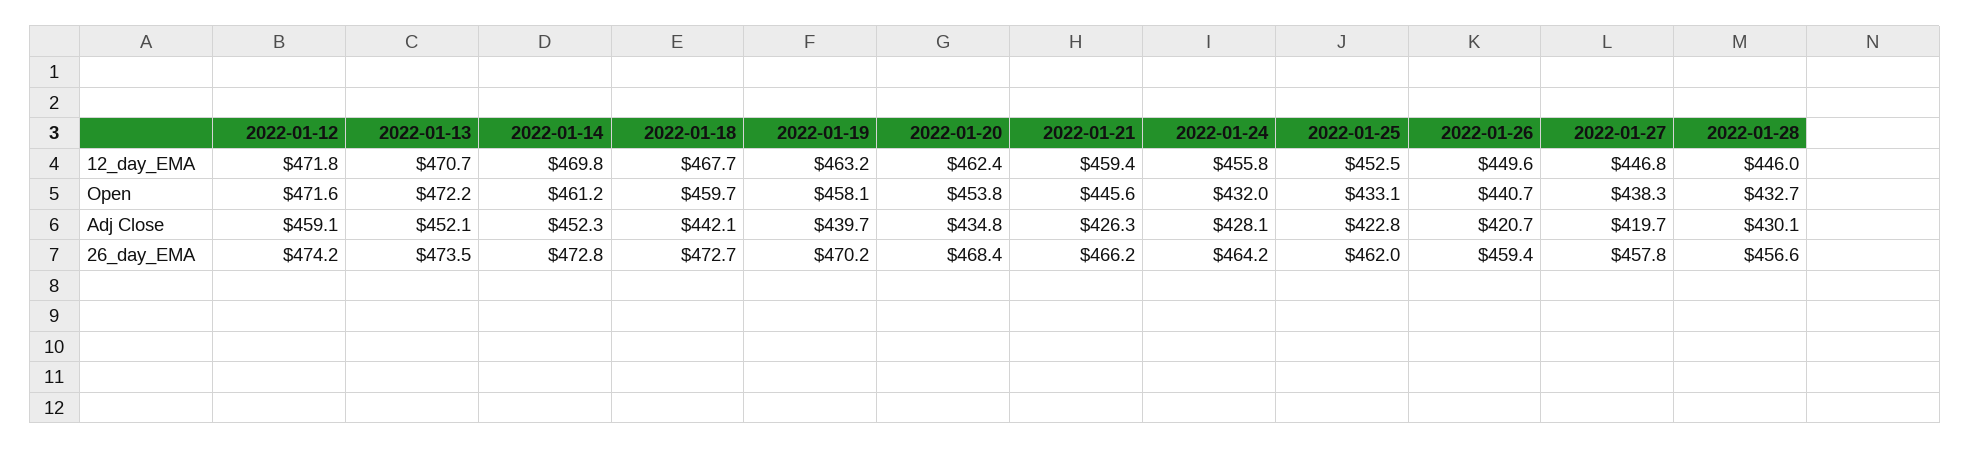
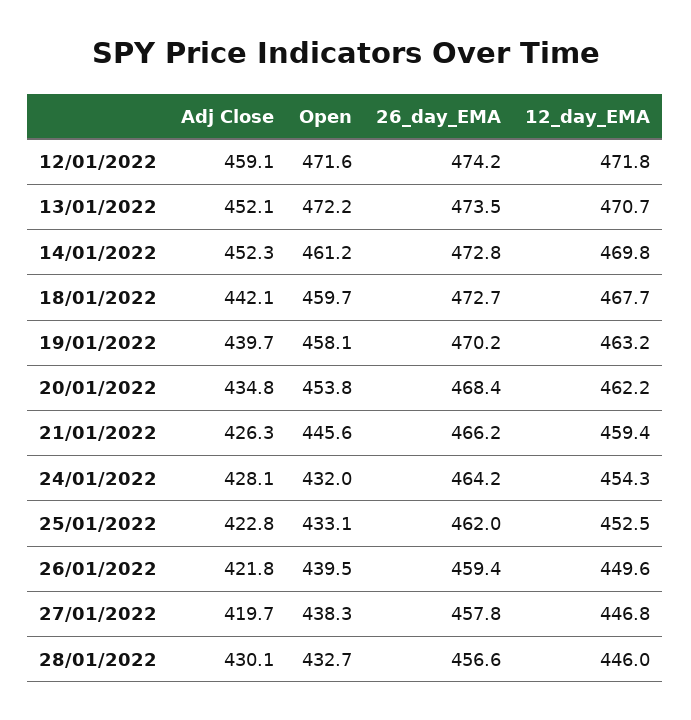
  {
    "2022-01-12": {
      "12_day_EMA": 471.8,
      "Open": 471.6,
      "Adj Close": 459.1,
      "26_day_EMA": 474.2
    },
    "2022-01-13": {
      "12_day_EMA": 470.7,
      "Open": 472.2,
      "Adj Close": 452.1,
      "26_day_EMA": 473.5
    },
    "2022-01-14": {
      "12_day_EMA": 469.8,
      "Open": 461.2,
      "Adj Close": 452.3,
      "26_day_EMA": 472.8
    },
    "2022-01-18": {
      "12_day_EMA": 467.7,
      "Open": 459.7,
      "Adj Close": 442.1,
      "26_day_EMA": 472.7
    },
    "2022-01-19": {
      "12_day_EMA": 463.2,
      "Open": 458.1,
      "Adj Close": 439.7,
      "26_day_EMA": 470.2
    },
    "2022-01-20": {
-     "12_day_EMA": 462.4,
+     "12_day_EMA": 462.2,
      "Open": 453.8,
      "Adj Close": 434.8,
      "26_day_EMA": 468.4
    },
    "2022-01-21": {
      "12_day_EMA": 459.4,
      "Open": 445.6,
      "Adj Close": 426.3,
      "26_day_EMA": 466.2
    },
    "2022-01-24": {
-     "12_day_EMA": 455.8,
+     "12_day_EMA": 454.3,
      "Open": 432,
      "Adj Close": 428.1,
      "26_day_EMA": 464.2
    },
    "2022-01-25": {
      "12_day_EMA": 452.5,
      "Open": 433.1,
      "Adj Close": 422.8,
      "26_day_EMA": 462
    },
    "2022-01-26": {
      "12_day_EMA": 449.6,
-     "Open": 440.7,
+     "Open": 439.5,
-     "Adj Close": 420.7,
+     "Adj Close": 421.8,
      "26_day_EMA": 459.4
    },
    "2022-01-27": {
      "12_day_EMA": 446.8,
      "Open": 438.3,
      "Adj Close": 419.7,
      "26_day_EMA": 457.8
    },
    "2022-01-28": {
      "12_day_EMA": 446,
      "Open": 432.7,
      "Adj Close": 430.1,
      "26_day_EMA": 456.6
    }
  }

